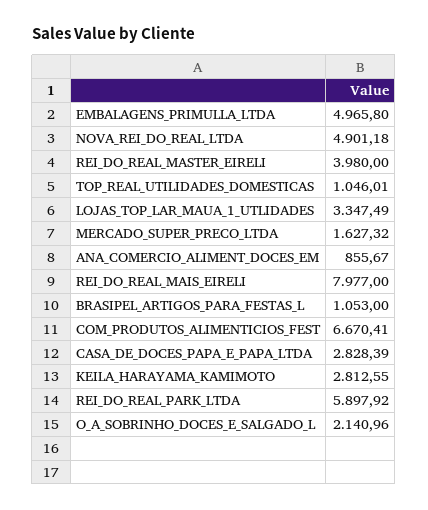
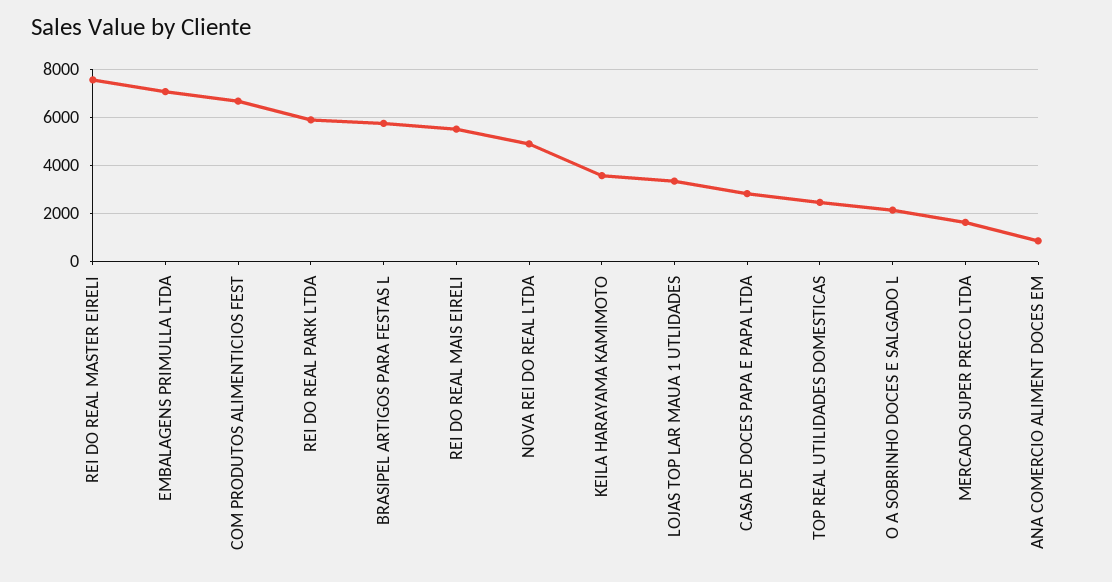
  {
-   "EMBALAGENS_PRIMULLA_LTDA": 4965.8,
+   "EMBALAGENS_PRIMULLA_LTDA": 7000,
    "NOVA_REI_DO_REAL_LTDA": 4901.18,
-   "REI_DO_REAL_MASTER_EIRELI": 3980,
+   "REI_DO_REAL_MASTER_EIRELI": 7500,
-   "TOP_REAL_UTILIDADES_DOMESTICAS": 1046.01,
+   "TOP_REAL_UTILIDADES_DOMESTICAS": 2500,
    "LOJAS_TOP_LAR_MAUA_1_UTLIDADES": 3347.49,
    "MERCADO_SUPER_PRECO_LTDA": 1627.32,
    "ANA_COMERCIO_ALIMENT_DOCES_EM": 855.67,
-   "REI_DO_REAL_MAIS_EIRELI": 7977,
+   "REI_DO_REAL_MAIS_EIRELI": 5500,
-   "BRASIPEL_ARTIGOS_PARA_FESTAS_L": 1053,
+   "BRASIPEL_ARTIGOS_PARA_FESTAS_L": 5750,
    "COM_PRODUTOS_ALIMENTICIOS_FEST": 6670.41,
    "CASA_DE_DOCES_PAPA_E_PAPA_LTDA": 2828.39,
-   "KEILA_HARAYAMA_KAMIMOTO": 2812.55,
+   "KEILA_HARAYAMA_KAMIMOTO": 3500,
    "REI_DO_REAL_PARK_LTDA": 5897.92,
    "O_A_SOBRINHO_DOCES_E_SALGADO_L": 2140.96
  }

